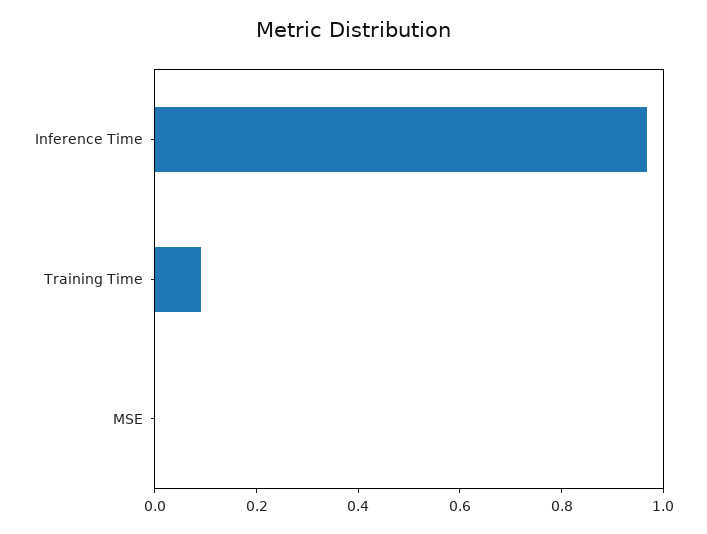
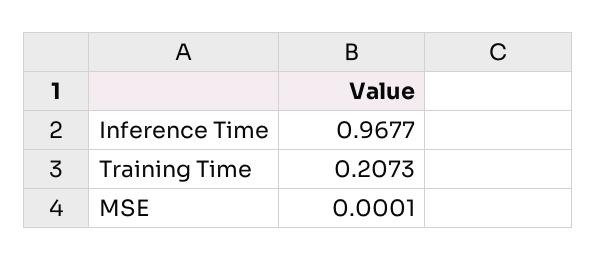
  {
    "Inference Time": 0.9677,
-   "Training Time": 0.1,
+   "Training Time": 0.2073,
    "MSE": 0.0001
  }

